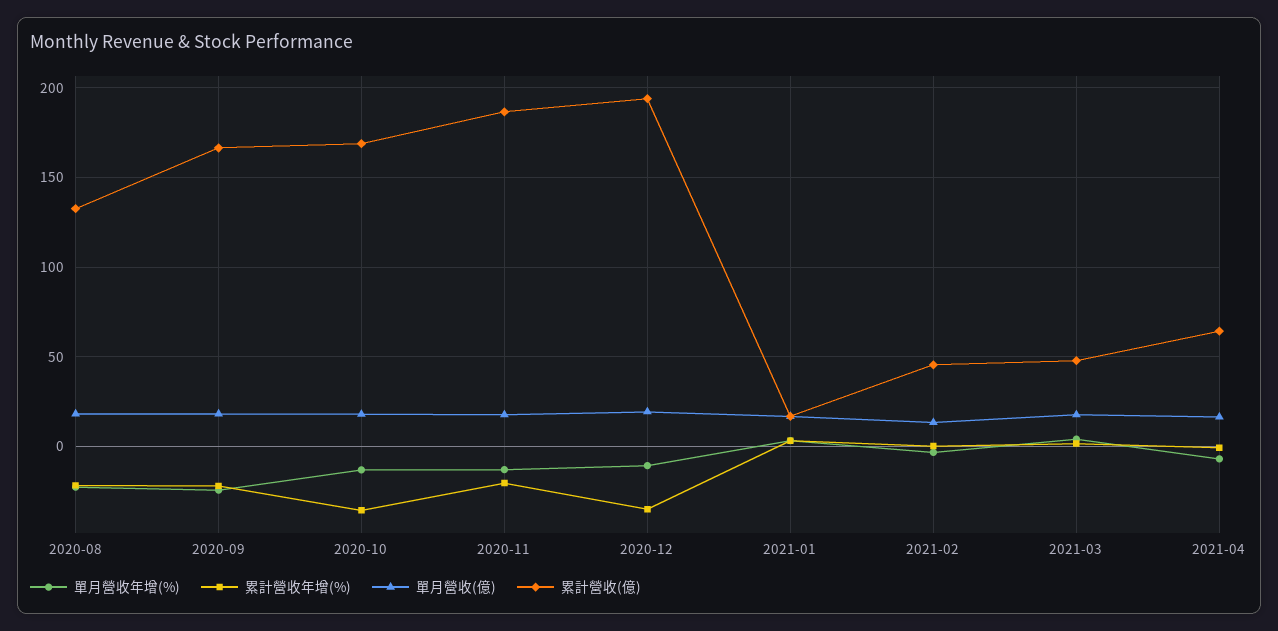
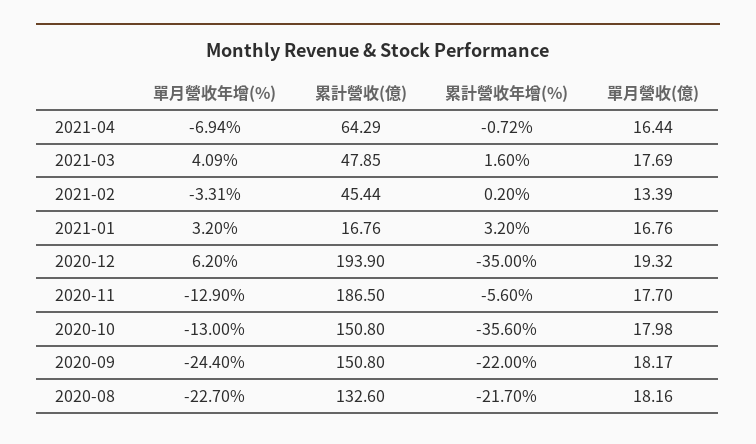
  {
    "單月營收年增(%)": {
      "2020-08": -22.7,
      "2020-09": -24.4,
      "2020-10": -13,
      "2020-11": -12.9,
-     "2020-12": -10,
+     "2020-12": 6.2,
      "2021-01": 3.2,
      "2021-02": -3.31,
      "2021-03": 4.09,
      "2021-04": -6.94
    },
    "累計營收年增(%)": {
      "2020-08": -21.7,
      "2020-09": -22,
      "2020-10": -35.6,
-     "2020-11": -20,
+     "2020-11": -5.6,
      "2020-12": -35,
      "2021-01": 3.2,
      "2021-02": 0.2,
      "2021-03": 1.6,
      "2021-04": -0.72
    },
    "單月營收(億)": {
      "2020-08": 18.16,
      "2020-09": 18.17,
      "2020-10": 17.98,
      "2020-11": 17.7,
      "2020-12": 19.32,
      "2021-01": 16.76,
      "2021-02": 13.39,
      "2021-03": 17.69,
      "2021-04": 16.44
    },
    "累計營收(億)": {
      "2020-08": 132.6,
-     "2020-09": 165,
+     "2020-09": 150.8,
-     "2020-10": 170,
+     "2020-10": 150.8,
      "2020-11": 186.5,
      "2020-12": 193.9,
      "2021-01": 16.76,
      "2021-02": 45.44,
      "2021-03": 47.85,
      "2021-04": 64.29
    }
  }

